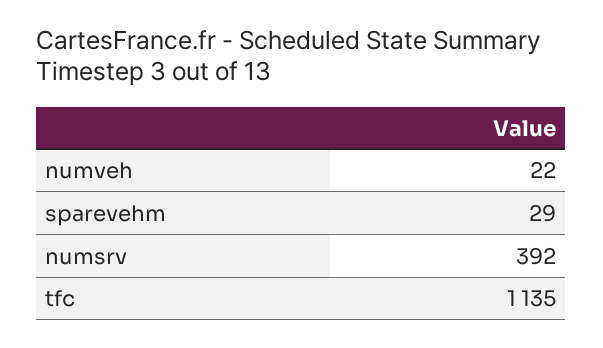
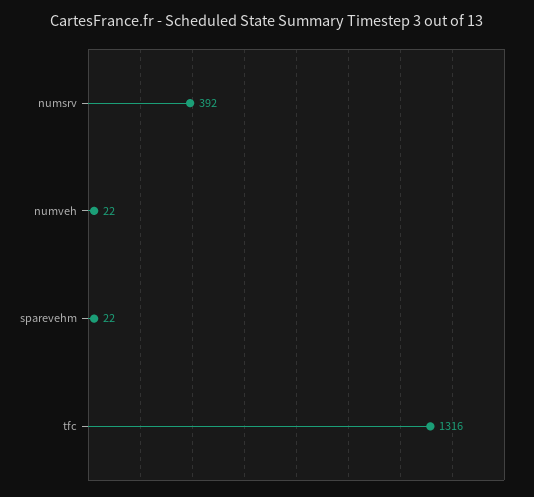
  {
    "numveh": 22,
-   "sparevehm": 29,
+   "sparevehm": 22,
    "numsrv": 392,
-   "tfc": 1135
+   "tfc": 1316
  }

